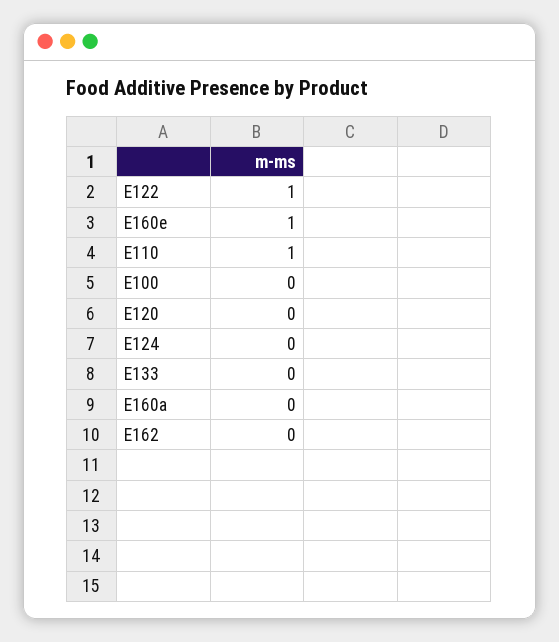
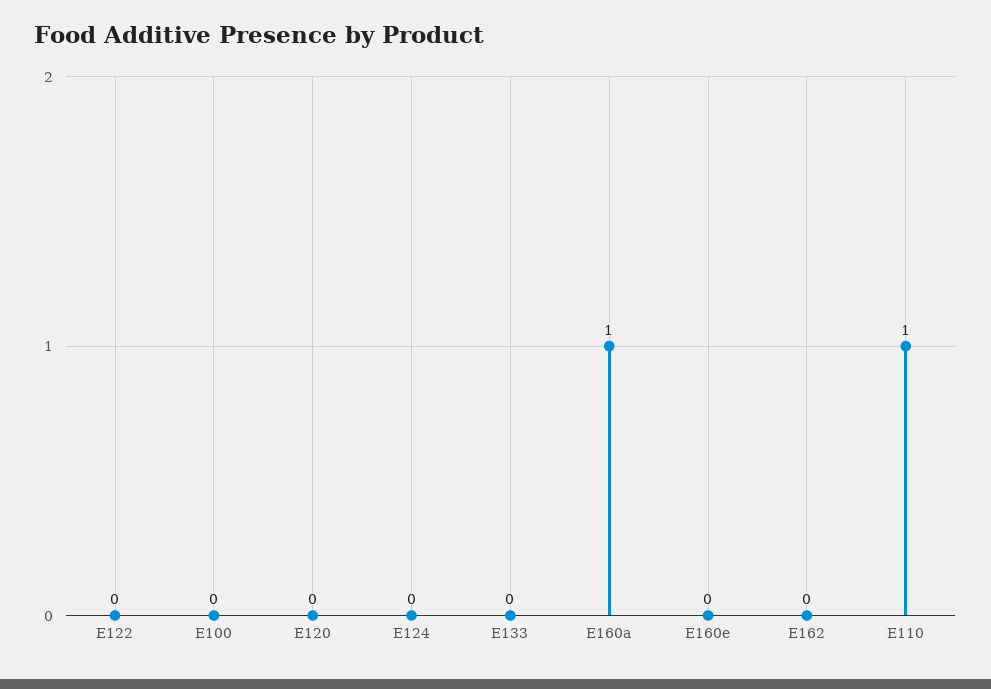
  {
-   "E122": 1,
+   "E122": 0,
-   "E160e": 1,
+   "E160e": 0,
    "E110": 1,
    "E100": 0,
    "E120": 0,
    "E124": 0,
    "E133": 0,
-   "E160a": 0,
+   "E160a": 1,
    "E162": 0
  }

